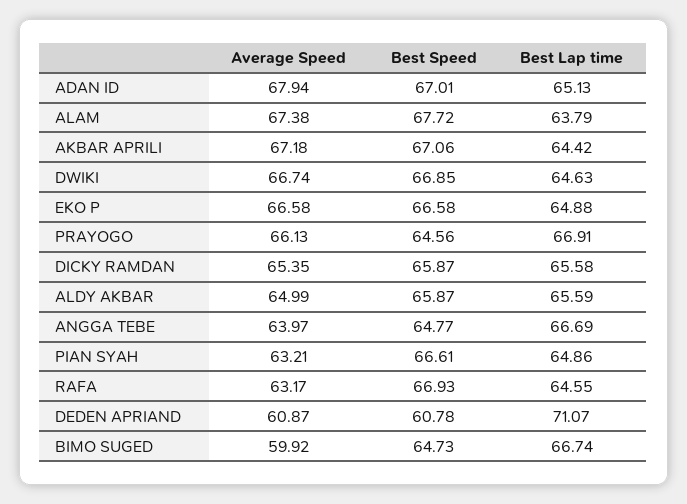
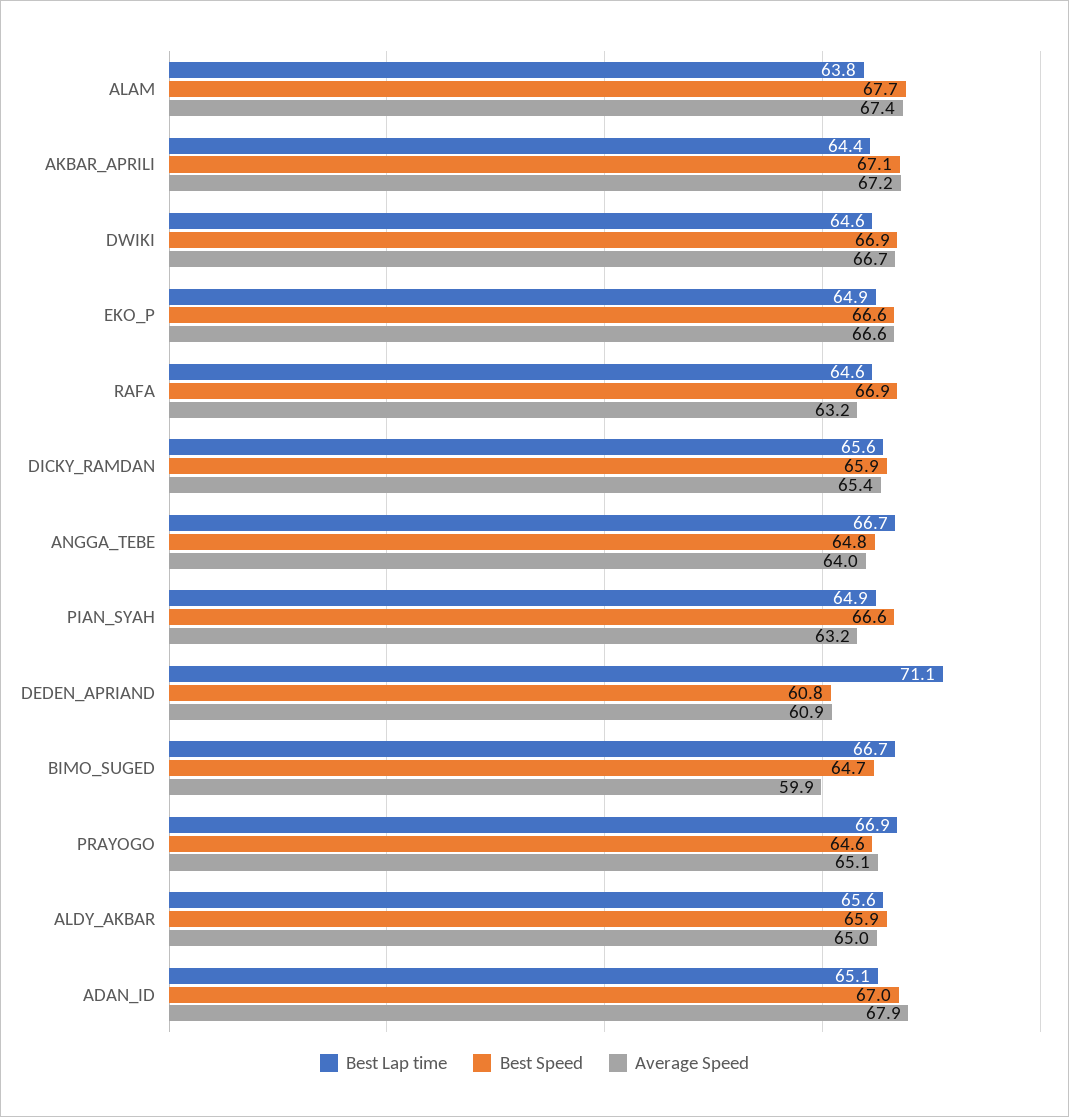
  {
    "Average Speed": {
      "ADAN ID": 67.94,
      "ALAM": 67.38,
      "AKBAR APRILI": 67.18,
      "DWIKI": 66.74,
      "EKO P": 66.58,
-     "PRAYOGO": 66.13,
+     "PRAYOGO": 65.1,
      "DICKY RAMDAN": 65.35,
      "ALDY AKBAR": 64.99,
      "ANGGA TEBE": 63.97,
      "PIAN SYAH": 63.21,
      "RAFA": 63.17,
      "DEDEN APRIAND": 60.87,
      "BIMO SUGED": 59.92
    },
    "Best Speed": {
      "ADAN ID": 67.01,
      "ALAM": 67.72,
      "AKBAR APRILI": 67.06,
      "DWIKI": 66.85,
      "EKO P": 66.58,
      "PRAYOGO": 64.56,
      "DICKY RAMDAN": 65.87,
      "ALDY AKBAR": 65.87,
      "ANGGA TEBE": 64.77,
      "PIAN SYAH": 66.61,
      "RAFA": 66.93,
      "DEDEN APRIAND": 60.78,
      "BIMO SUGED": 64.73
    },
    "Best Lap time": {
      "ADAN ID": 65.13,
      "ALAM": 63.79,
      "AKBAR APRILI": 64.42,
      "DWIKI": 64.63,
      "EKO P": 64.88,
      "PRAYOGO": 66.91,
      "DICKY RAMDAN": 65.58,
      "ALDY AKBAR": 65.59,
      "ANGGA TEBE": 66.69,
      "PIAN SYAH": 64.86,
      "RAFA": 64.55,
      "DEDEN APRIAND": 71.07,
      "BIMO SUGED": 66.74
    }
  }

